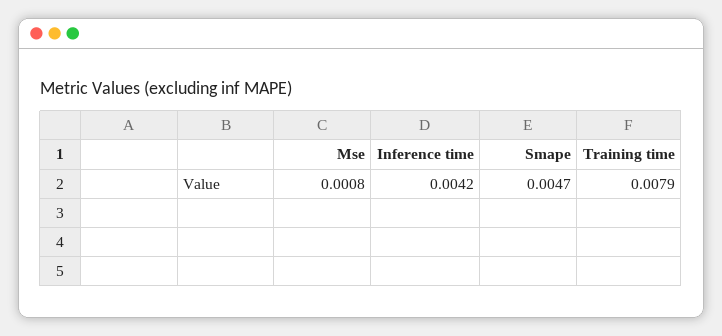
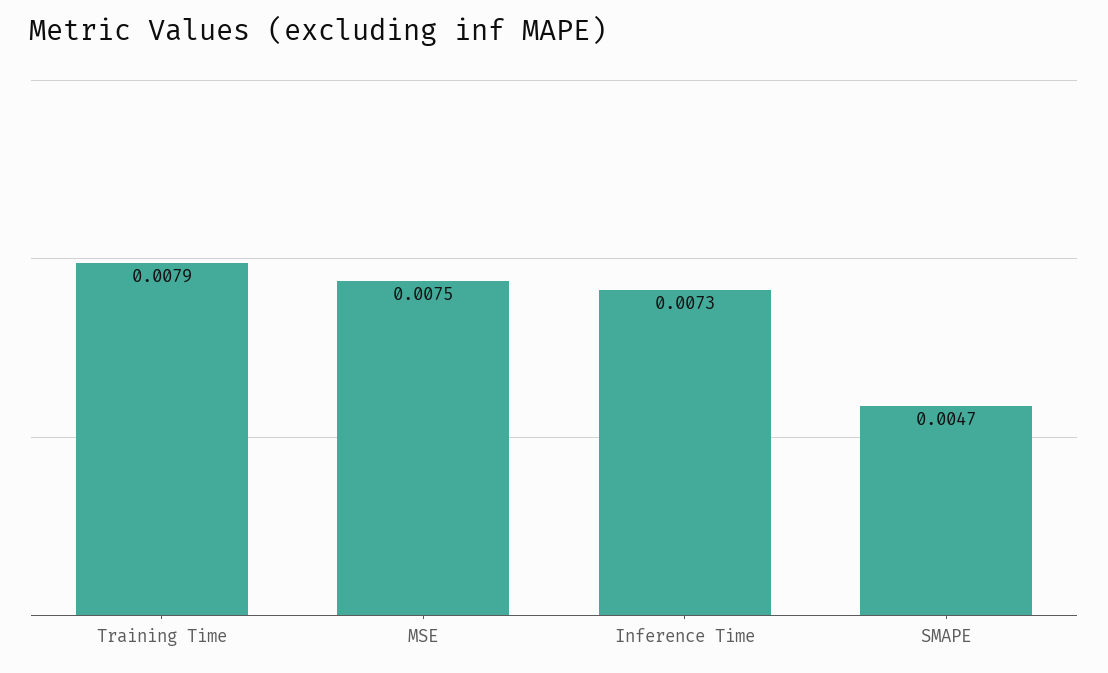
  {
-   "Mse": 0.0008,
+   "Mse": 0.0075,
-   "Inference time": 0.0042,
+   "Inference time": 0.0073,
    "Smape": 0.0047,
    "Training time": 0.0079
  }

